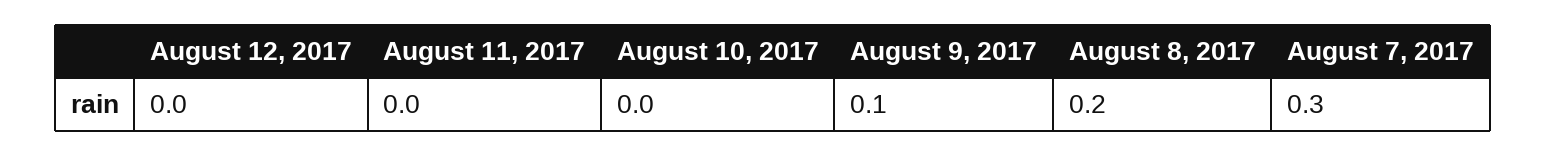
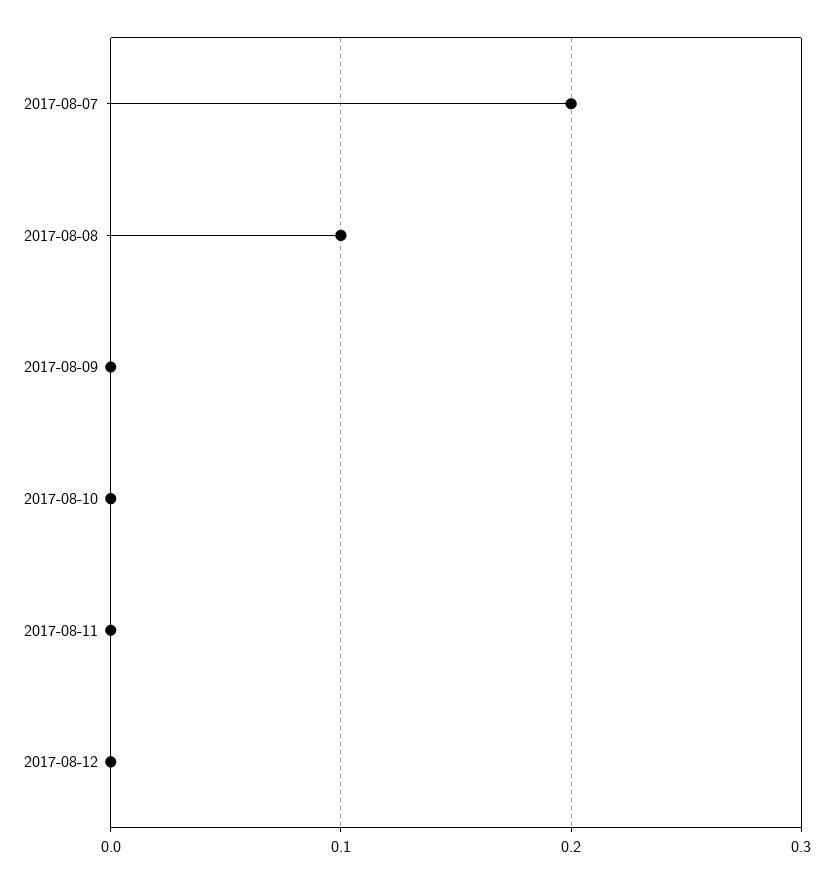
  {
    "August 12, 2017": 0,
    "August 11, 2017": 0,
    "August 10, 2017": 0,
-   "August 9, 2017": 0.1,
+   "August 9, 2017": 0,
-   "August 8, 2017": 0.2,
+   "August 8, 2017": 0.1,
-   "August 7, 2017": 0.3
+   "August 7, 2017": 0.2
  }

